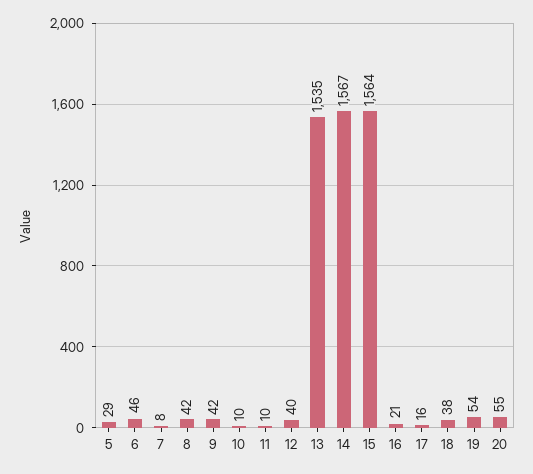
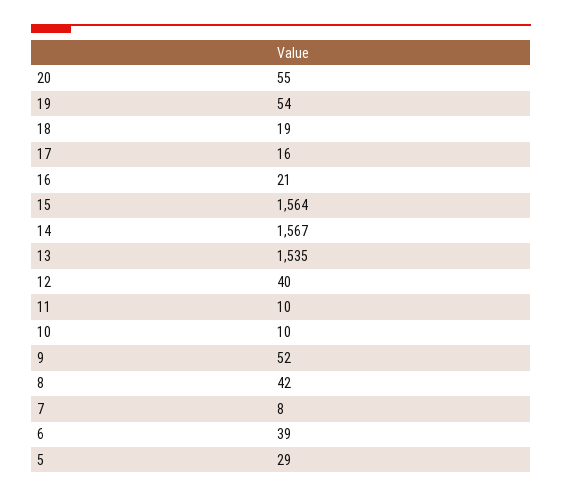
  {
    "5": 29,
-   "6": 46,
+   "6": 39,
    "7": 8,
    "8": 42,
-   "9": 42,
+   "9": 52,
    "10": 10,
    "11": 10,
    "12": 40,
    "13": 1535,
    "14": 1567,
    "15": 1564,
    "16": 21,
    "17": 16,
-   "18": 38,
+   "18": 19,
    "19": 54,
    "20": 55
  }

